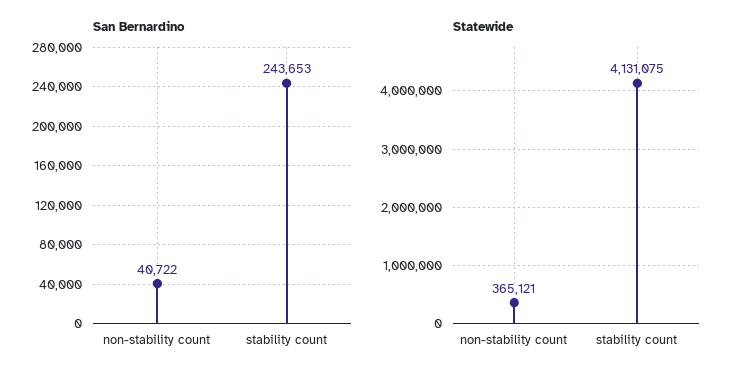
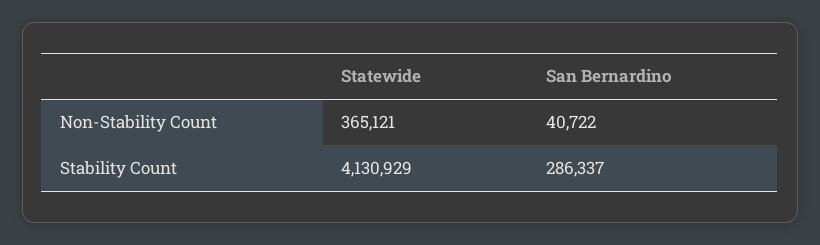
  {
    "San Bernardino": {
      "non-stability count": 40722,
-     "stability count": 243653
+     "stability count": 286337
    },
    "Statewide": {
      "non-stability count": 365121,
-     "stability count": 4131075
+     "stability count": 4130929
    }
  }

